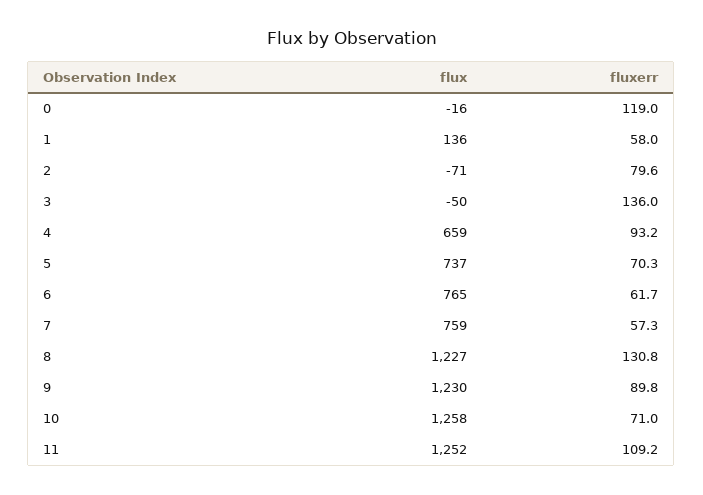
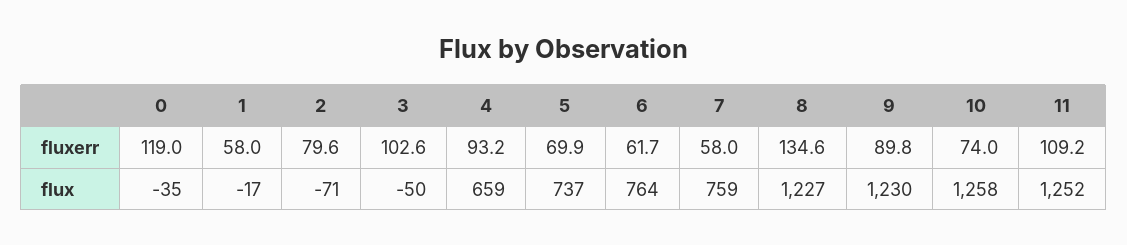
  {
    "flux": {
-     "0": -16,
+     "0": -35,
-     "1": 136,
+     "1": -17,
      "2": -71,
      "3": -50,
      "4": 659,
      "5": 737,
-     "6": 765,
+     "6": 764,
      "7": 759,
      "8": 1227,
      "9": 1230,
      "10": 1258,
      "11": 1252
    },
    "fluxerr": {
      "0": 119,
      "1": 58,
      "2": 79.6,
-     "3": 136,
+     "3": 102.6,
      "4": 93.2,
-     "5": 70.3,
+     "5": 69.9,
      "6": 61.7,
-     "7": 57.3,
+     "7": 58,
-     "8": 130.8,
+     "8": 134.6,
      "9": 89.8,
-     "10": 71,
+     "10": 74,
      "11": 109.2
    }
  }

